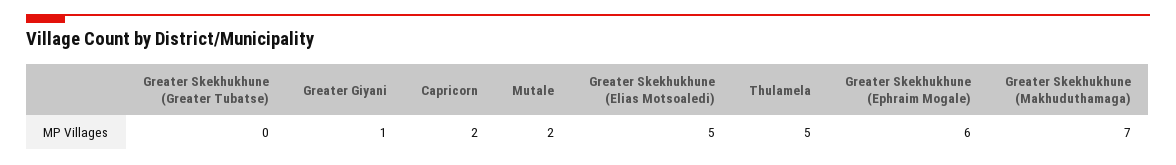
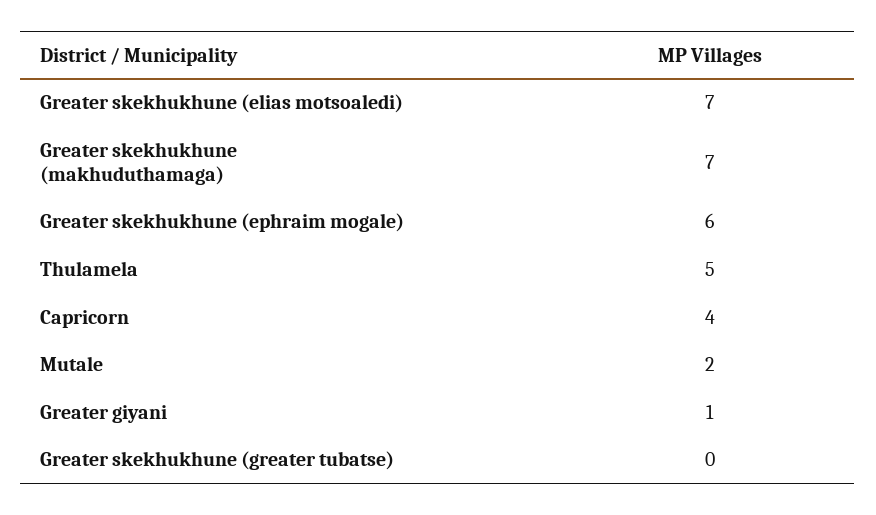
  {
    "Greater Skekhukhune (Greater Tubatse)": 0,
    "Greater Giyani": 1,
-   "Capricorn": 2,
+   "Capricorn": 4,
    "Mutale": 2,
-   "Greater Skekhukhune (Elias Motsoaledi)": 5,
+   "Greater Skekhukhune (Elias Motsoaledi)": 7,
    "Thulamela": 5,
    "Greater Skekhukhune (Ephraim Mogale)": 6,
    "Greater Skekhukhune (Makhuduthamaga)": 7
  }

